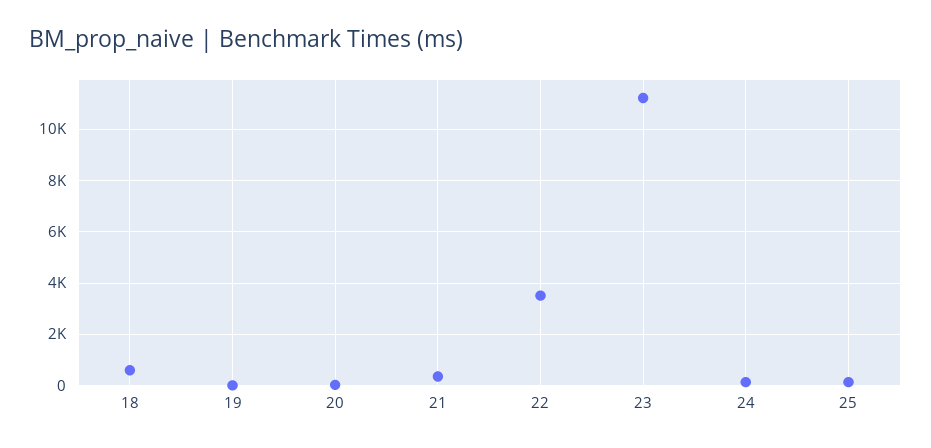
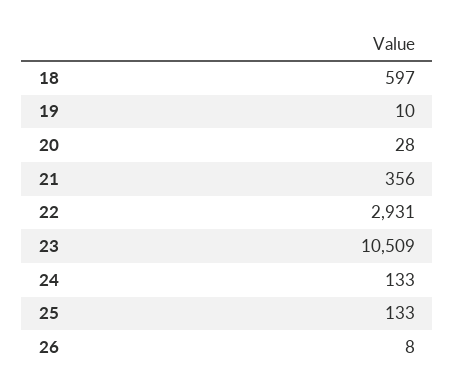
  {
    "18": 597,
    "19": 10,
    "20": 28,
    "21": 356,
-   "22": 3500,
+   "22": 2931,
-   "23": 11250,
+   "23": 10509,
    "24": 133,
-   "25": 133
+   "25": 133,
+   "26": 8
  }

